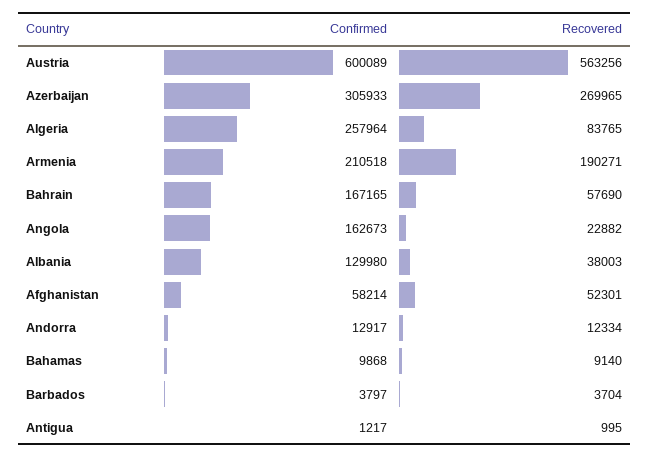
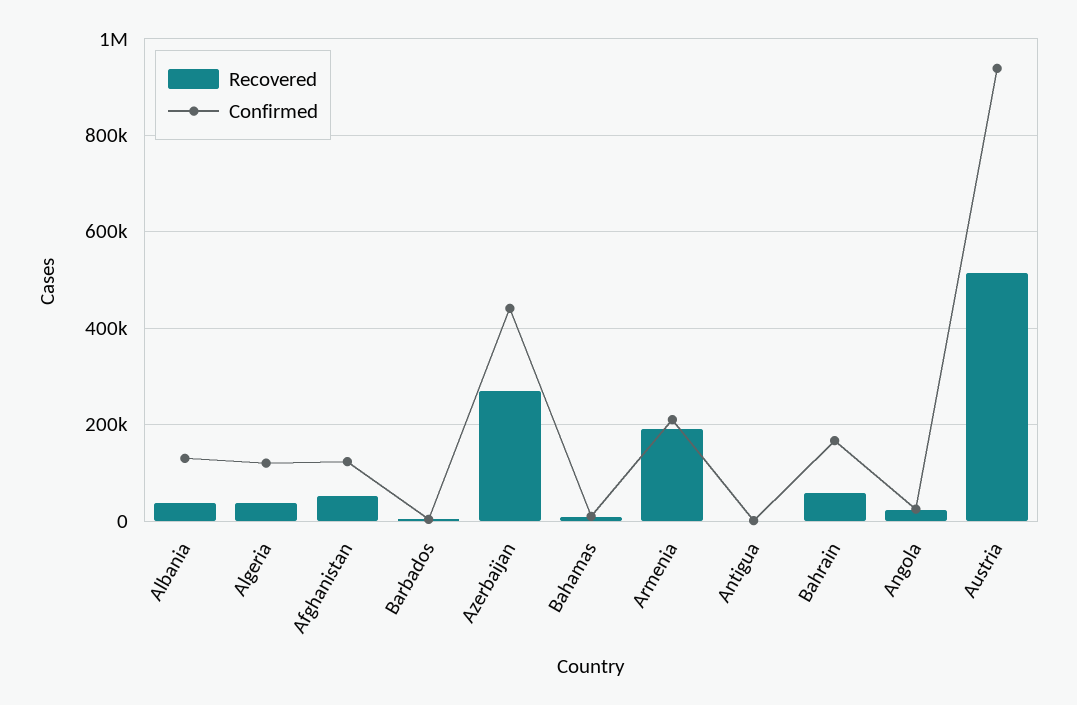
  {
    "Confirmed": {
-     "Austria": 600089,
+     "Austria": 940000,
-     "Azerbaijan": 305933,
+     "Azerbaijan": 440000,
-     "Algeria": 257964,
+     "Algeria": 120000,
      "Armenia": 210518,
      "Bahrain": 167165,
-     "Angola": 162673,
+     "Angola": 20000,
      "Albania": 129980,
-     "Afghanistan": 58214,
+     "Afghanistan": 120000,
-     "Andorra": 12917,
      "Bahamas": 9868,
      "Barbados": 3797,
      "Antigua": 1217
    },
    "Recovered": {
-     "Austria": 563256,
+     "Austria": 520000,
      "Azerbaijan": 269965,
-     "Algeria": 83765,
+     "Algeria": 40000,
      "Armenia": 190271,
      "Bahrain": 57690,
      "Angola": 22882,
      "Albania": 38003,
      "Afghanistan": 52301,
-     "Andorra": 12334,
      "Bahamas": 9140,
      "Barbados": 3704,
      "Antigua": 995
    }
  }

